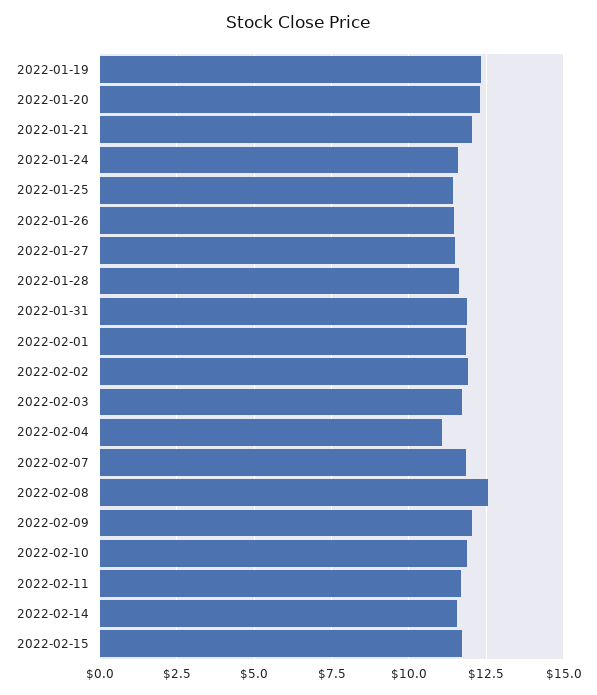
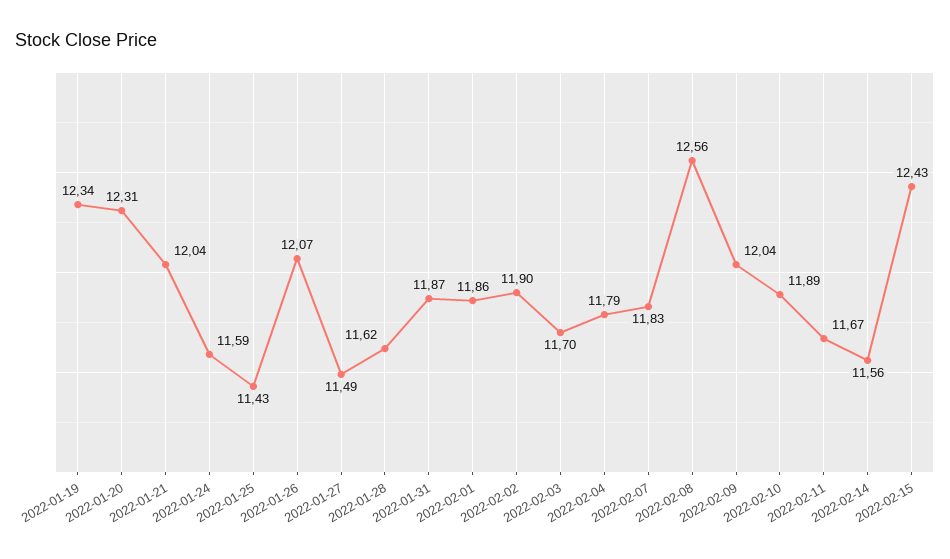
  {
    "2022-01-19": 12.34,
    "2022-01-20": 12.31,
    "2022-01-21": 12.04,
    "2022-01-24": 11.59,
    "2022-01-25": 11.43,
-   "2022-01-26": 11.5,
+   "2022-01-26": 12.07,
    "2022-01-27": 11.49,
    "2022-01-28": 11.62,
    "2022-01-31": 11.87,
    "2022-02-01": 11.86,
    "2022-02-02": 11.9,
    "2022-02-03": 11.7,
-   "2022-02-04": 11,
+   "2022-02-04": 11.79,
    "2022-02-07": 11.83,
    "2022-02-08": 12.56,
    "2022-02-09": 12.04,
    "2022-02-10": 11.89,
    "2022-02-11": 11.67,
    "2022-02-14": 11.56,
-   "2022-02-15": 11.75
+   "2022-02-15": 12.43
  }

